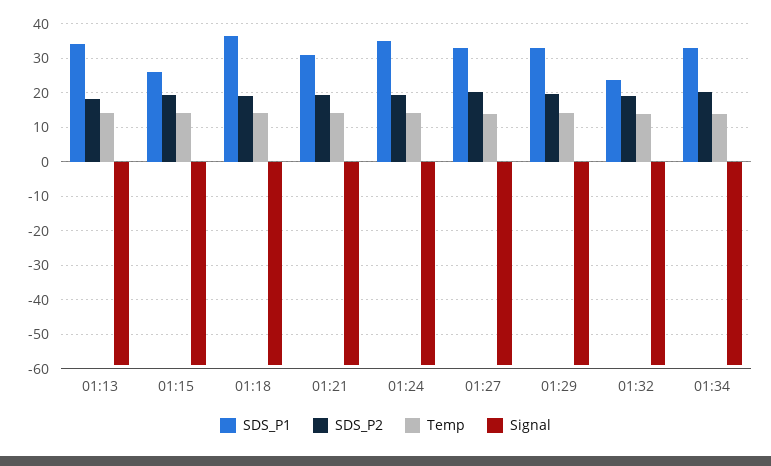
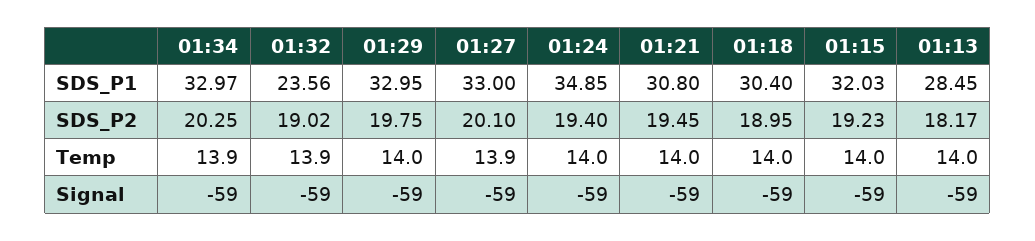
  {
    "SDS_P1": {
-     "01:13": 34,
+     "01:13": 28.45,
-     "01:15": 26,
+     "01:15": 32.03,
-     "01:18": 36,
+     "01:18": 30.4,
      "01:21": 30.8,
      "01:24": 34.85,
      "01:27": 33,
      "01:29": 32.95,
      "01:32": 23.56,
      "01:34": 32.97
    },
    "SDS_P2": {
      "01:13": 18.17,
      "01:15": 19.23,
      "01:18": 18.95,
      "01:21": 19.45,
      "01:24": 19.4,
      "01:27": 20.1,
      "01:29": 19.75,
      "01:32": 19.02,
      "01:34": 20.25
    },
    "Temp": {
      "01:13": 14,
      "01:15": 14,
      "01:18": 14,
      "01:21": 14,
      "01:24": 14,
      "01:27": 13.9,
      "01:29": 14,
      "01:32": 13.9,
      "01:34": 13.9
    },
    "Signal": {
      "01:13": -59,
      "01:15": -59,
      "01:18": -59,
      "01:21": -59,
      "01:24": -59,
      "01:27": -59,
      "01:29": -59,
      "01:32": -59,
      "01:34": -59
    }
  }

